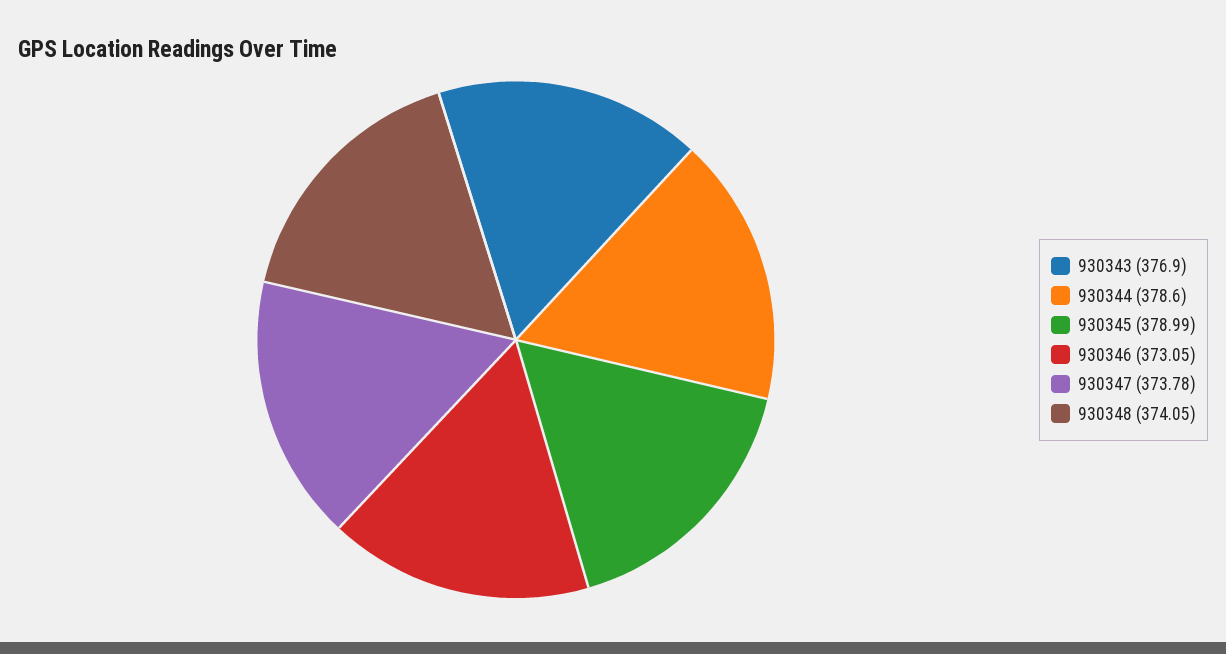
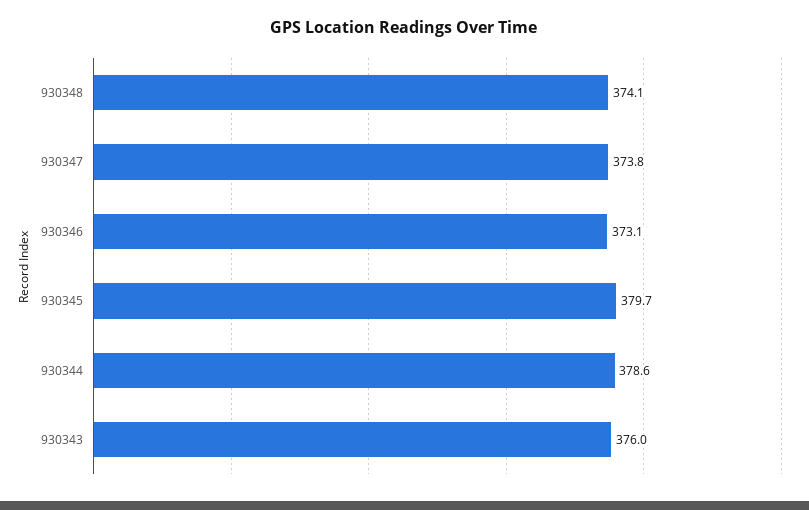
  {
-   "930343": 376.9,
+   "930343": 376,
    "930344": 378.6,
-   "930345": 378.99,
+   "930345": 379.7,
    "930346": 373.05,
    "930347": 373.78,
    "930348": 374.05
  }

